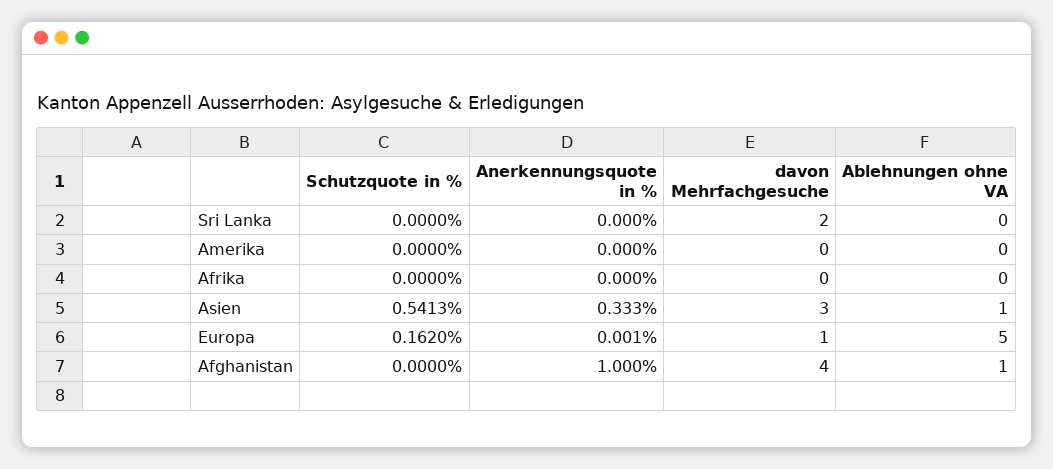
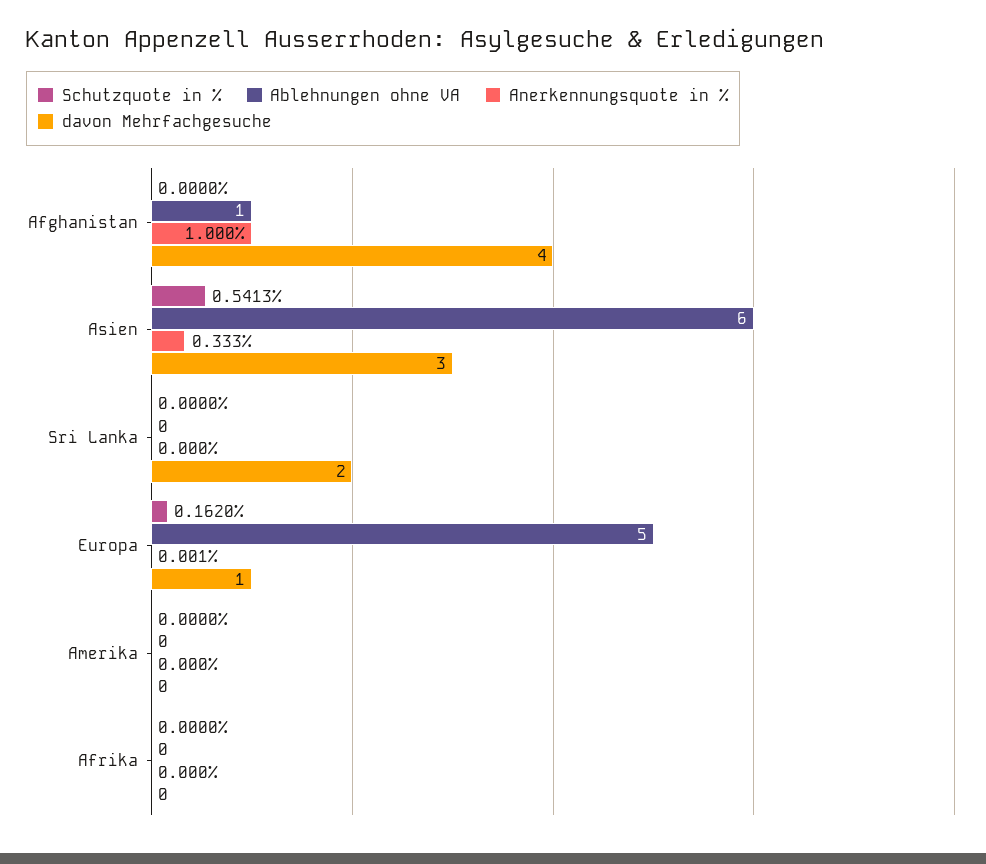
  {
    "Schutzquote in %": {
      "Sri Lanka": 0,
      "Amerika": 0,
      "Afrika": 0,
      "Asien": 0.5413,
      "Europa": 0.162,
      "Afghanistan": 0
    },
    "Anerkennungsquote in %": {
      "Sri Lanka": 0,
      "Amerika": 0,
      "Afrika": 0,
      "Asien": 0.333,
      "Europa": 0.001,
      "Afghanistan": 1
    },
    "davon Mehrfachgesuche": {
      "Sri Lanka": 2,
      "Amerika": 0,
      "Afrika": 0,
      "Asien": 3,
      "Europa": 1,
      "Afghanistan": 4
    },
    "Ablehnungen ohne VA": {
      "Sri Lanka": 0,
      "Amerika": 0,
      "Afrika": 0,
-     "Asien": 1,
+     "Asien": 6,
      "Europa": 5,
      "Afghanistan": 1
    }
  }

